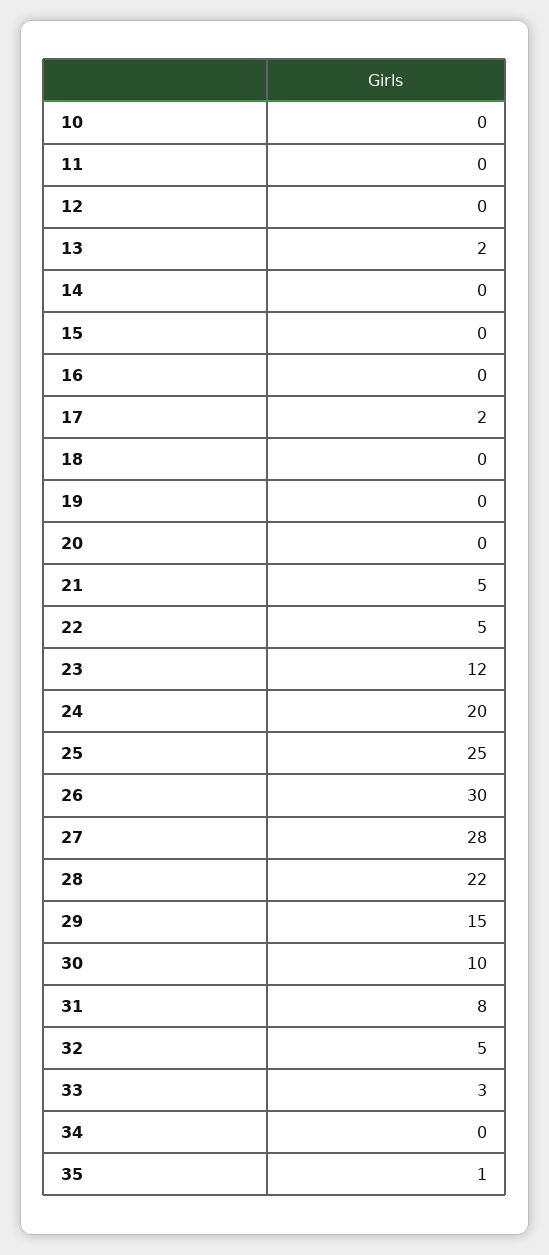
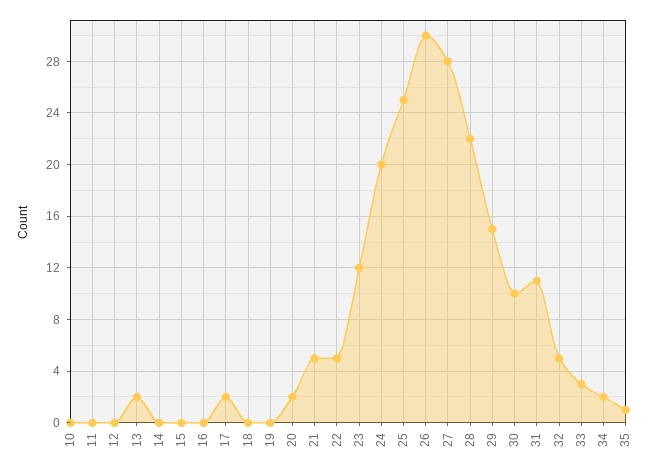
  {
    "10": 0,
    "11": 0,
    "12": 0,
    "13": 2,
    "14": 0,
    "15": 0,
    "16": 0,
    "17": 2,
    "18": 0,
    "19": 0,
-   "20": 0,
+   "20": 2,
    "21": 5,
    "22": 5,
    "23": 12,
    "24": 20,
    "25": 25,
    "26": 30,
    "27": 28,
    "28": 22,
    "29": 15,
    "30": 10,
-   "31": 8,
+   "31": 11,
    "32": 5,
    "33": 3,
-   "34": 0,
+   "34": 2,
    "35": 1
  }

